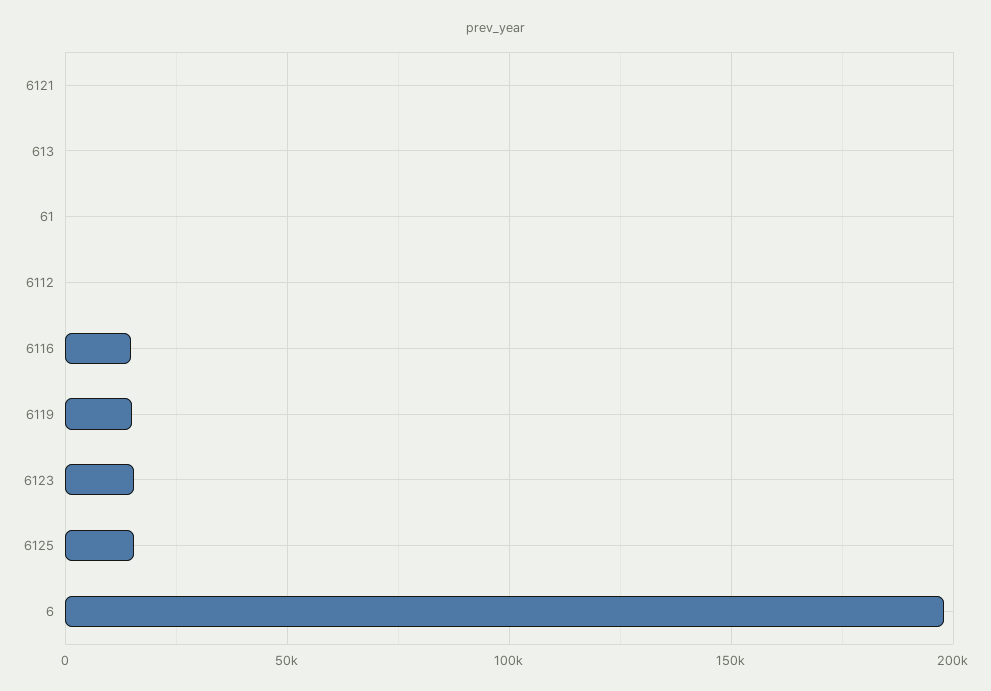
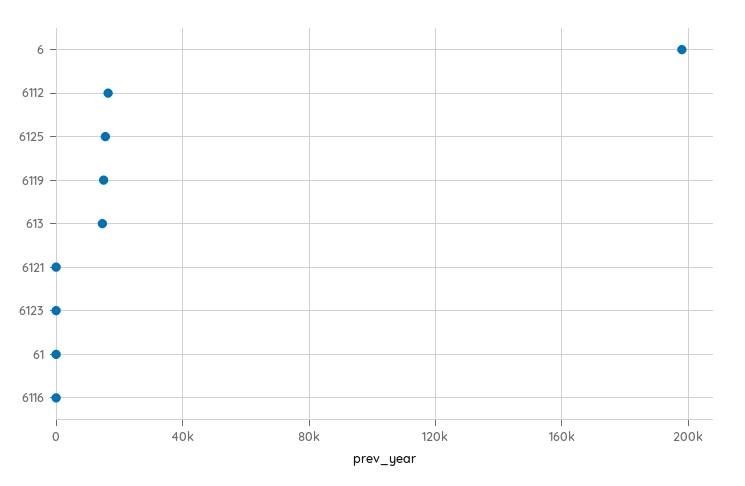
  {
    "6121": 0,
-   "613": 0,
+   "613": 15000,
    "61": 0,
-   "6112": 0,
+   "6112": 15000,
-   "6116": 15000,
+   "6116": 0,
    "6119": 15000,
-   "6123": 15000,
+   "6123": 0,
    "6125": 15000,
    "6": 200000
  }

